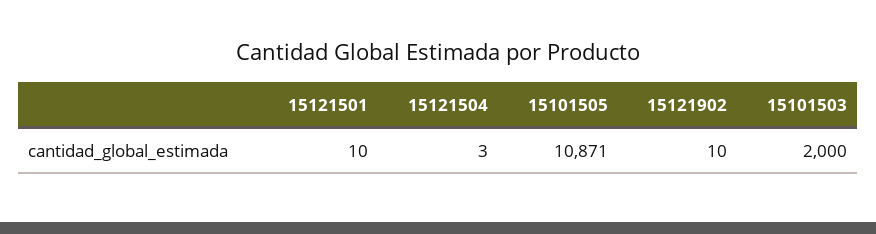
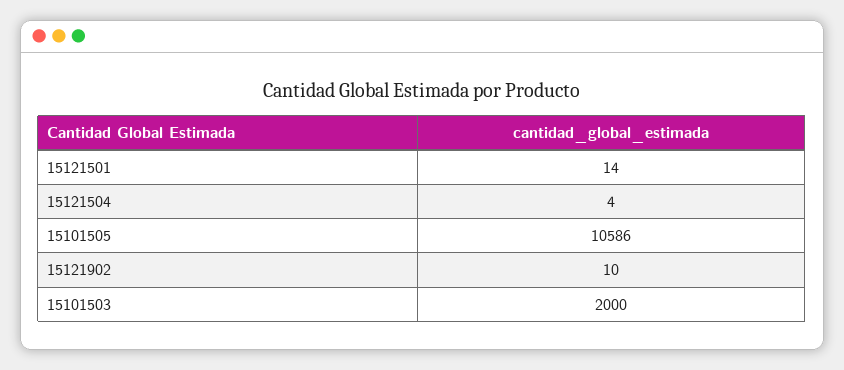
  {
-   "15121501": 10,
+   "15121501": 14,
-   "15121504": 3,
+   "15121504": 4,
-   "15101505": 10871,
+   "15101505": 10586,
    "15121902": 10,
    "15101503": 2000
  }

